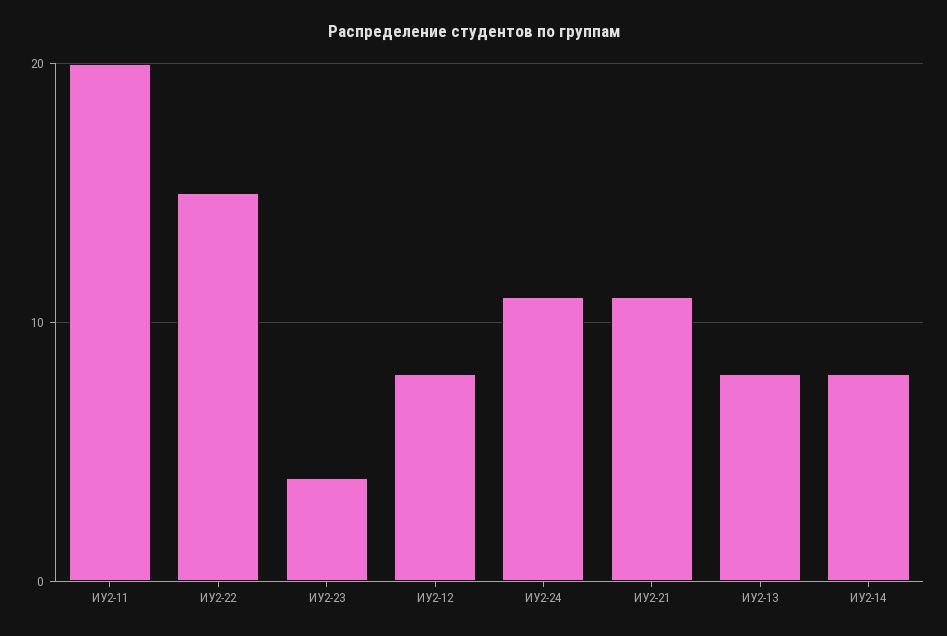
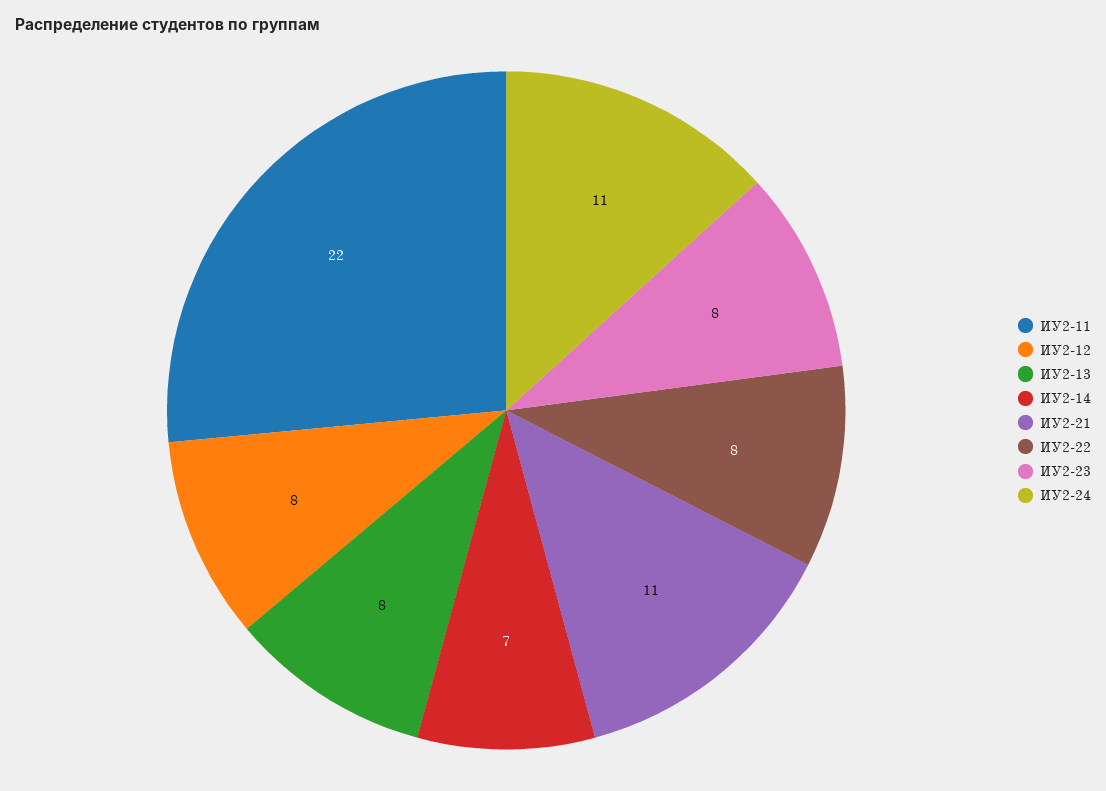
  {
-   "ИУ2-11": 20,
+   "ИУ2-11": 22,
-   "ИУ2-22": 15,
+   "ИУ2-22": 8,
-   "ИУ2-23": 4,
+   "ИУ2-23": 8,
    "ИУ2-12": 8,
    "ИУ2-24": 11,
    "ИУ2-21": 11,
    "ИУ2-13": 8,
-   "ИУ2-14": 8
+   "ИУ2-14": 7
  }

